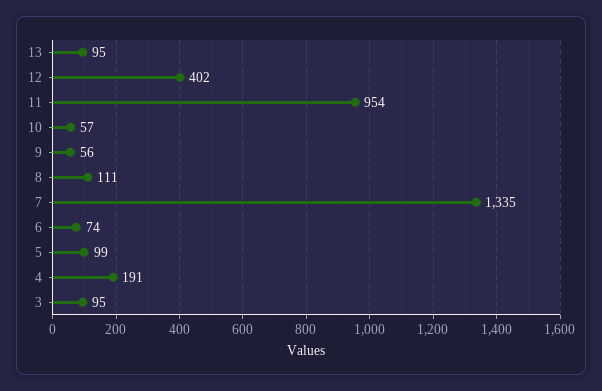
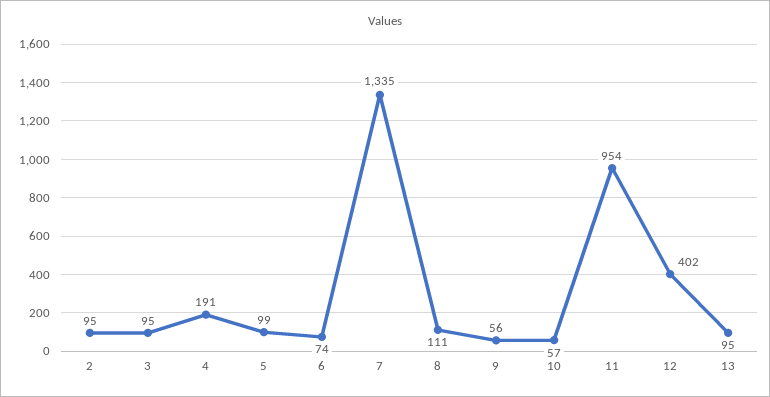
  {
    "13": 95,
    "12": 402,
    "11": 954,
    "10": 57,
    "9": 56,
    "8": 111,
    "7": 1335,
    "6": 74,
    "5": 99,
    "4": 191,
-   "3": 95
+   "3": 95,
+   "2": 95
  }

